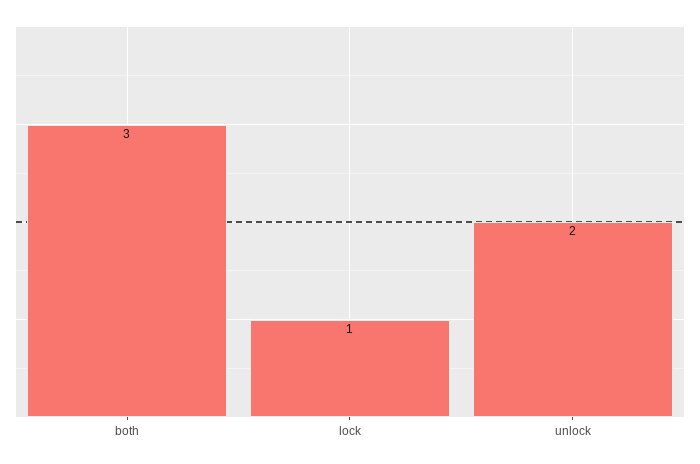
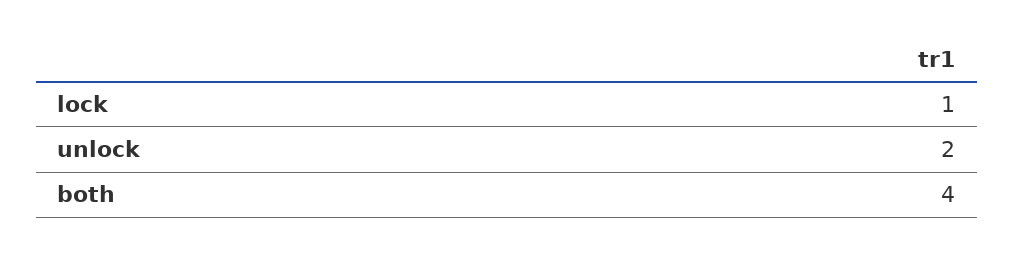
  {
-   "both": 3,
+   "both": 4,
    "lock": 1,
    "unlock": 2
  }

